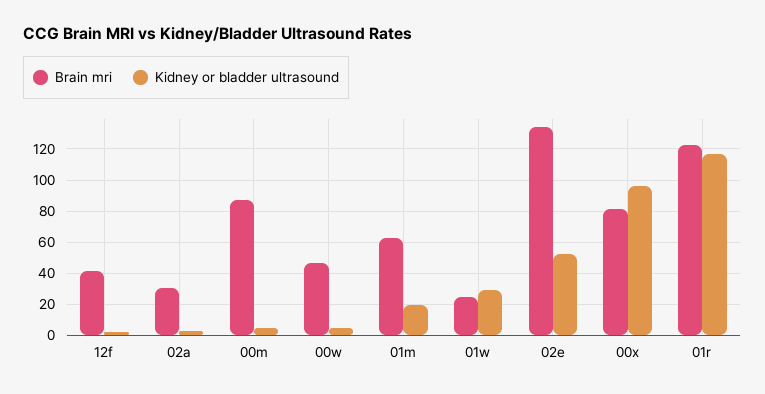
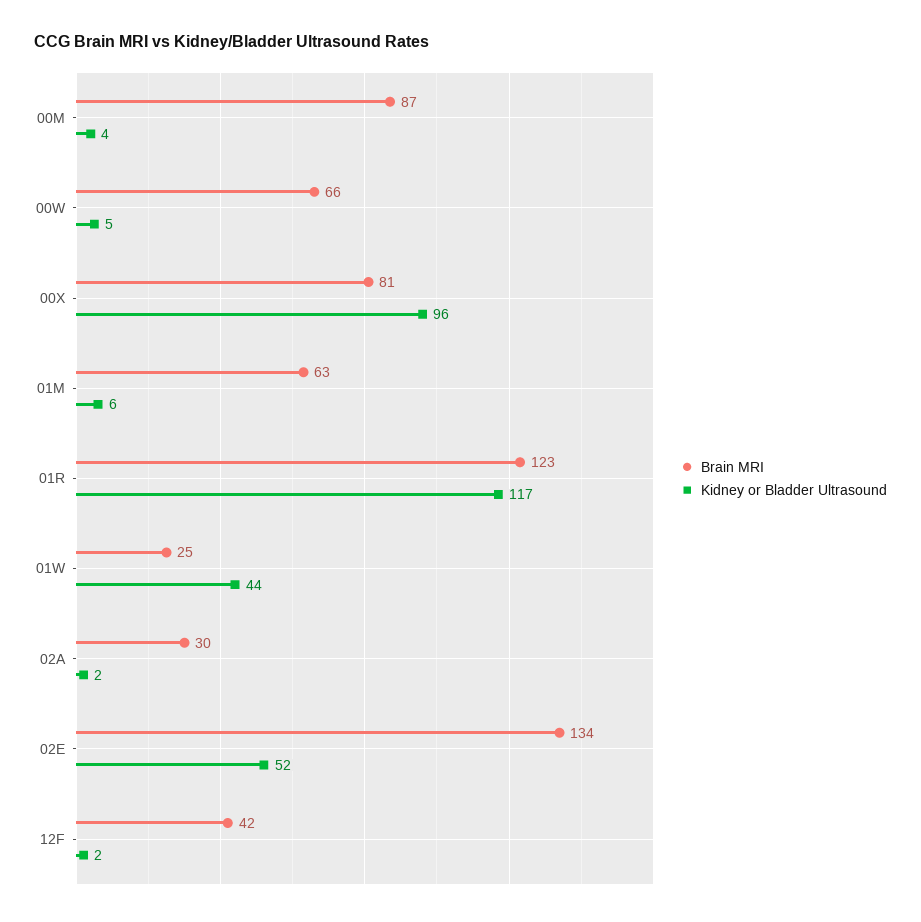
  {
    "Brain mri": {
      "12f": 42,
      "02a": 30,
      "00m": 87,
-     "00w": 45,
+     "00w": 66,
      "01m": 63,
      "01w": 25,
      "02e": 134,
      "00x": 81,
      "01r": 123
    },
    "Kidney or bladder ultrasound": {
      "12f": 2,
      "02a": 2,
      "00m": 4,
      "00w": 5,
-     "01m": 20,
+     "01m": 6,
-     "01w": 30,
+     "01w": 44,
      "02e": 52,
      "00x": 96,
      "01r": 117
    }
  }

